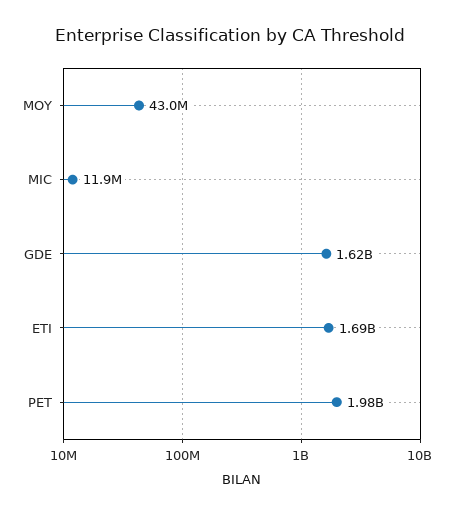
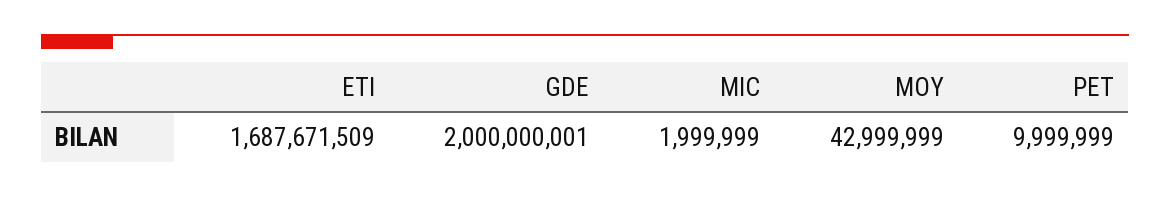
  {
    "MOY": 42999999,
-   "MIC": 11900000,
+   "MIC": 1999999,
-   "GDE": 1620000000,
+   "GDE": 2000000001,
    "ETI": 1687671509,
-   "PET": 1980000000
+   "PET": 9999999
  }

